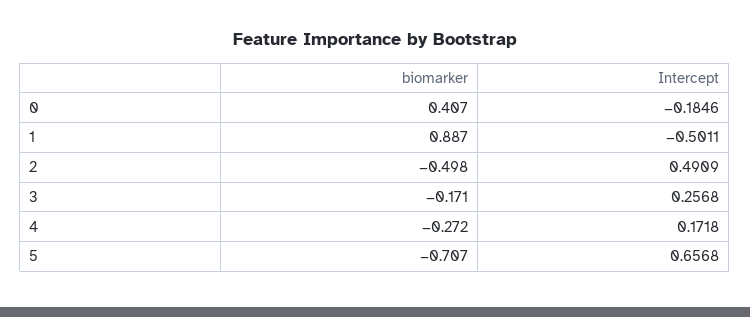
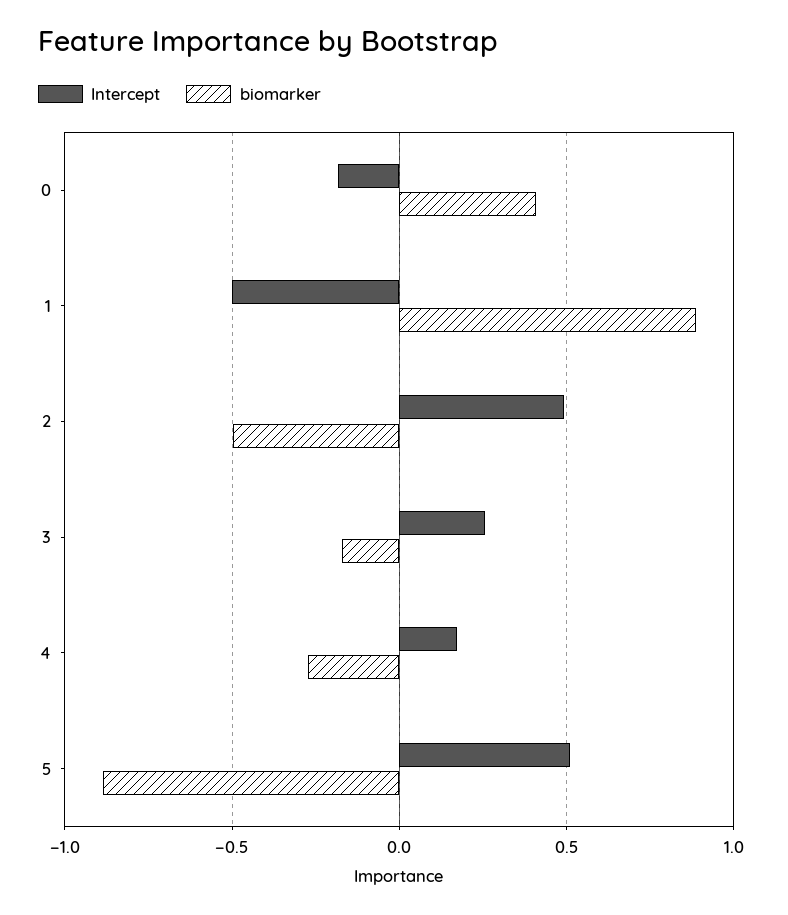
  {
    "biomarker": {
      "0": 0.407,
      "1": 0.887,
      "2": -0.498,
      "3": -0.171,
      "4": -0.272,
-     "5": -0.707
+     "5": -0.9
    },
    "Intercept": {
      "0": -0.1846,
      "1": -0.5011,
      "2": 0.4909,
      "3": 0.2568,
      "4": 0.1718,
-     "5": 0.6568
+     "5": 0.5
    }
  }

